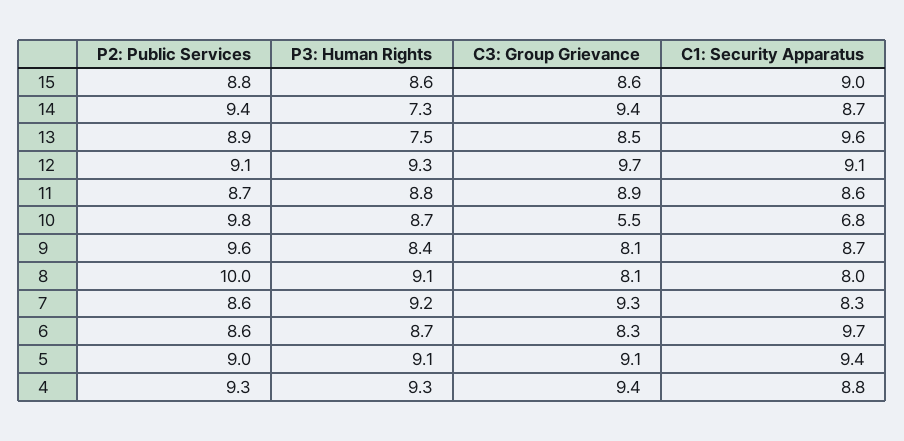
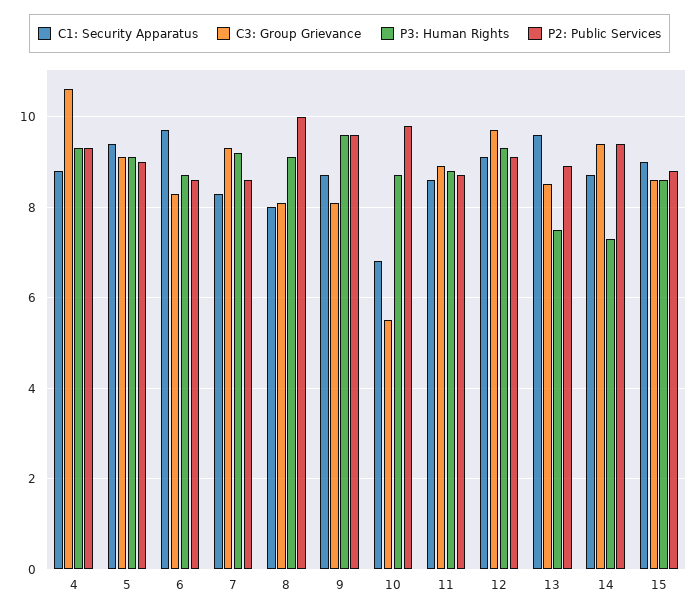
  {
    "P2: Public Services": {
      "15": 8.8,
      "14": 9.4,
      "13": 8.9,
      "12": 9.1,
      "11": 8.7,
      "10": 9.8,
      "9": 9.6,
      "8": 10,
      "7": 8.6,
      "6": 8.6,
      "5": 9,
      "4": 9.3
    },
    "P3: Human Rights": {
      "15": 8.6,
      "14": 7.3,
      "13": 7.5,
      "12": 9.3,
      "11": 8.8,
      "10": 8.7,
-     "9": 8.4,
+     "9": 9.5,
      "8": 9.1,
      "7": 9.2,
      "6": 8.7,
      "5": 9.1,
      "4": 9.3
    },
    "C3: Group Grievance": {
      "15": 8.6,
      "14": 9.4,
      "13": 8.5,
      "12": 9.7,
      "11": 8.9,
      "10": 5.5,
      "9": 8.1,
      "8": 8.1,
      "7": 9.3,
      "6": 8.3,
      "5": 9.1,
-     "4": 9.4
+     "4": 10.5
    },
    "C1: Security Apparatus": {
      "15": 9,
      "14": 8.7,
      "13": 9.6,
      "12": 9.1,
      "11": 8.6,
      "10": 6.8,
      "9": 8.7,
      "8": 8,
      "7": 8.3,
      "6": 9.7,
      "5": 9.4,
      "4": 8.8
    }
  }

